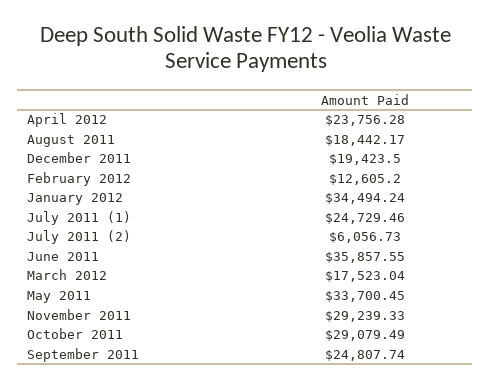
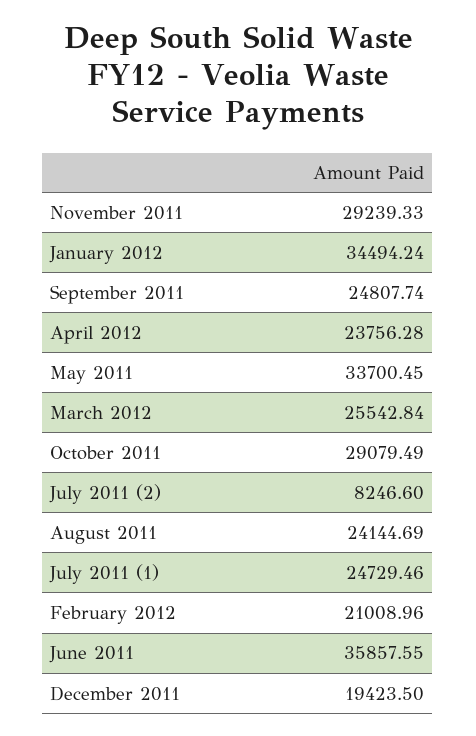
  {
    "April 2012": 23756.28,
-   "August 2011": 18442.17,
+   "August 2011": 24144.69,
    "December 2011": 19423.5,
-   "February 2012": 12605.2,
+   "February 2012": 21008.96,
    "January 2012": 34494.24,
    "July 2011 (1)": 24729.46,
-   "July 2011 (2)": 6056.73,
+   "July 2011 (2)": 8246.6,
    "June 2011": 35857.55,
-   "March 2012": 17523.04,
+   "March 2012": 25542.84,
    "May 2011": 33700.45,
    "November 2011": 29239.33,
    "October 2011": 29079.49,
    "September 2011": 24807.74
  }

